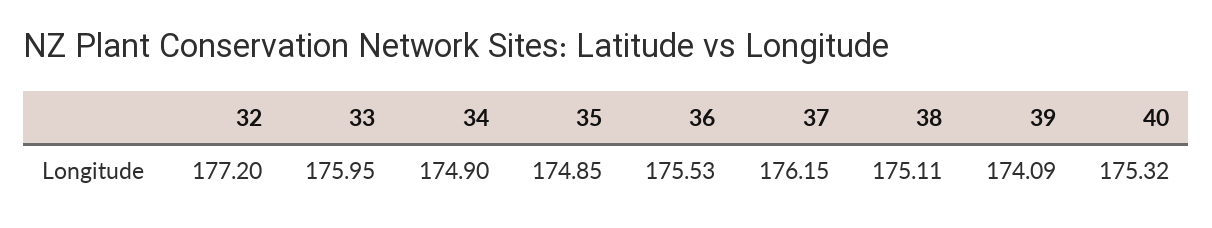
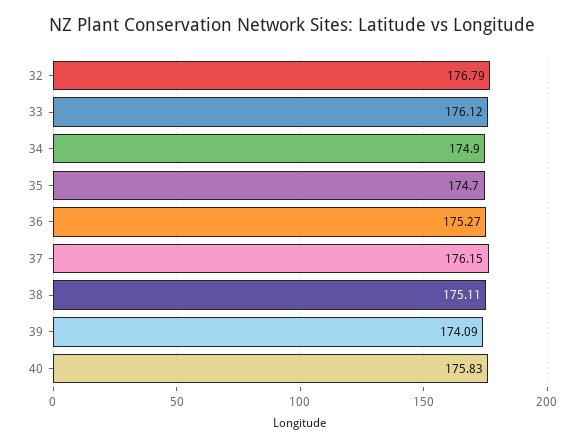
  {
-   "32": 177.2,
+   "32": 176.79,
-   "33": 175.95,
+   "33": 176.12,
    "34": 174.9,
-   "35": 174.85,
+   "35": 174.7,
-   "36": 175.53,
+   "36": 175.27,
    "37": 176.15,
    "38": 175.11,
    "39": 174.09,
-   "40": 175.32
+   "40": 175.83
  }

